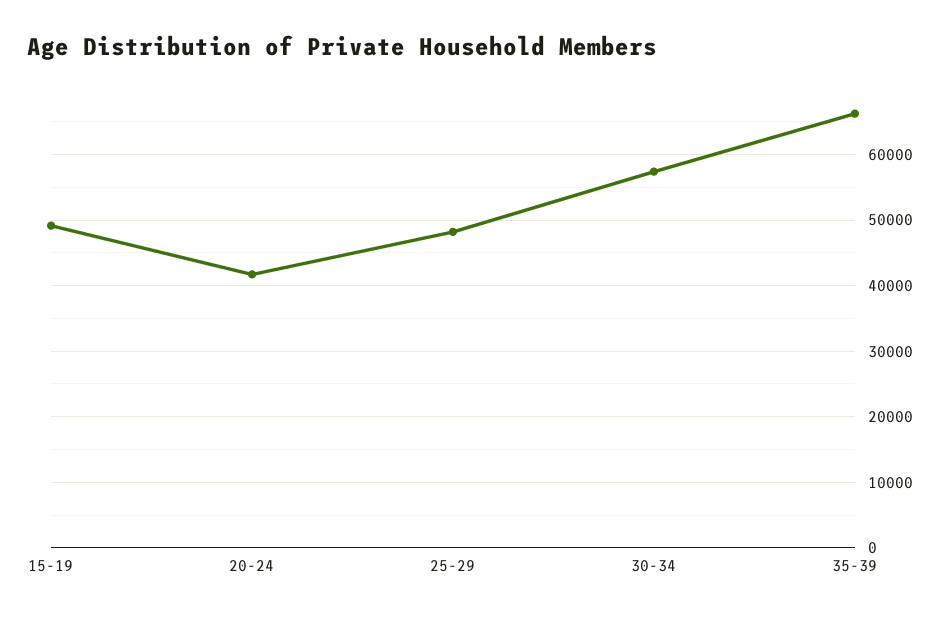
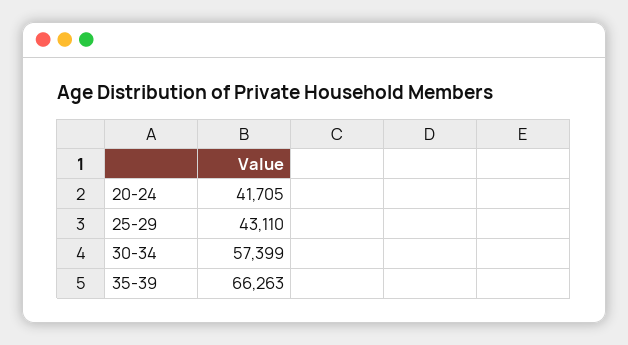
  {
-   "15-19": 49000,
    "20-24": 41705,
-   "25-29": 48000,
+   "25-29": 43110,
    "30-34": 57399,
    "35-39": 66263
  }

